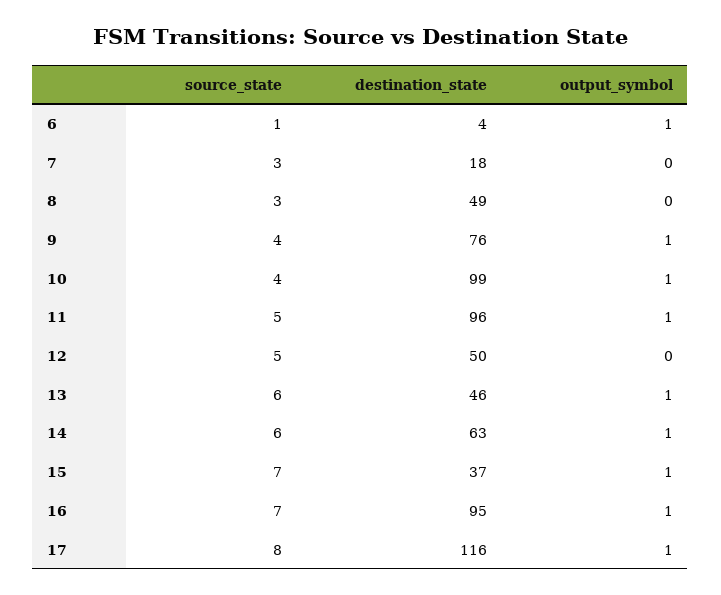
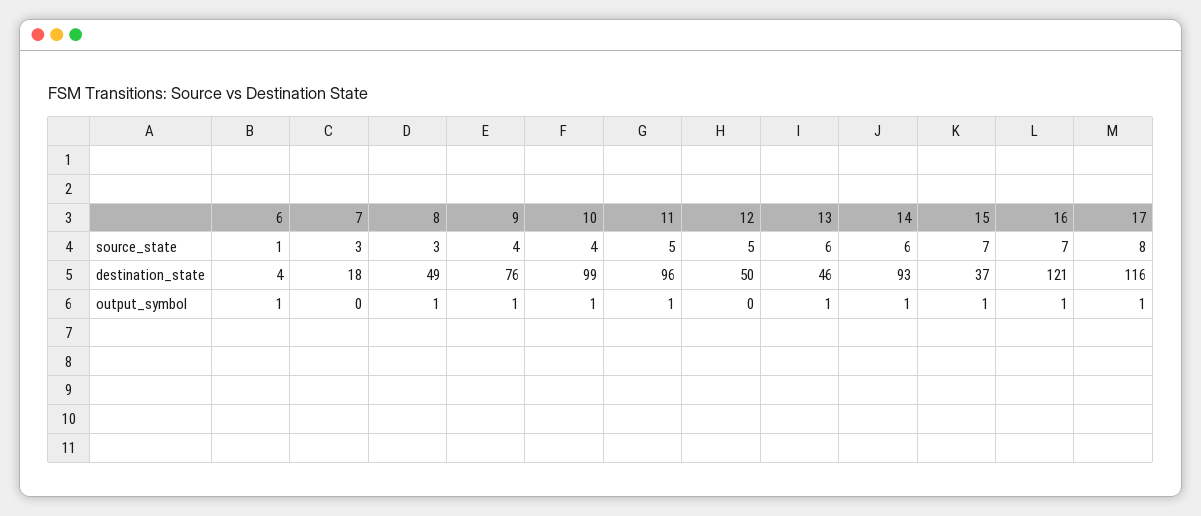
  {
    "source_state": {
      "6": 1,
      "7": 3,
      "8": 3,
      "9": 4,
      "10": 4,
      "11": 5,
      "12": 5,
      "13": 6,
      "14": 6,
      "15": 7,
      "16": 7,
      "17": 8
    },
    "destination_state": {
      "6": 4,
      "7": 18,
      "8": 49,
      "9": 76,
      "10": 99,
      "11": 96,
      "12": 50,
      "13": 46,
-     "14": 63,
+     "14": 93,
      "15": 37,
-     "16": 95,
+     "16": 121,
      "17": 116
    },
    "output_symbol": {
      "6": 1,
      "7": 0,
-     "8": 0,
+     "8": 1,
      "9": 1,
      "10": 1,
      "11": 1,
      "12": 0,
      "13": 1,
      "14": 1,
      "15": 1,
      "16": 1,
      "17": 1
    }
  }

